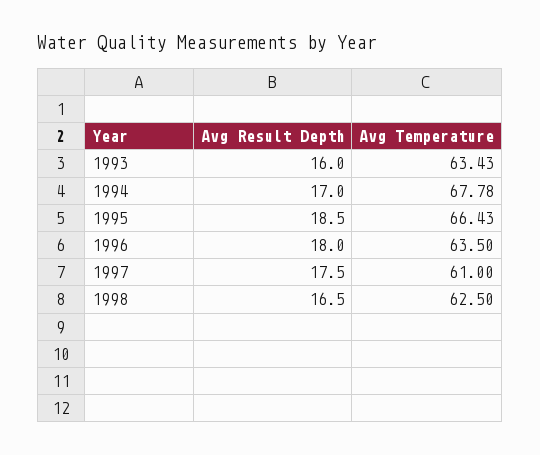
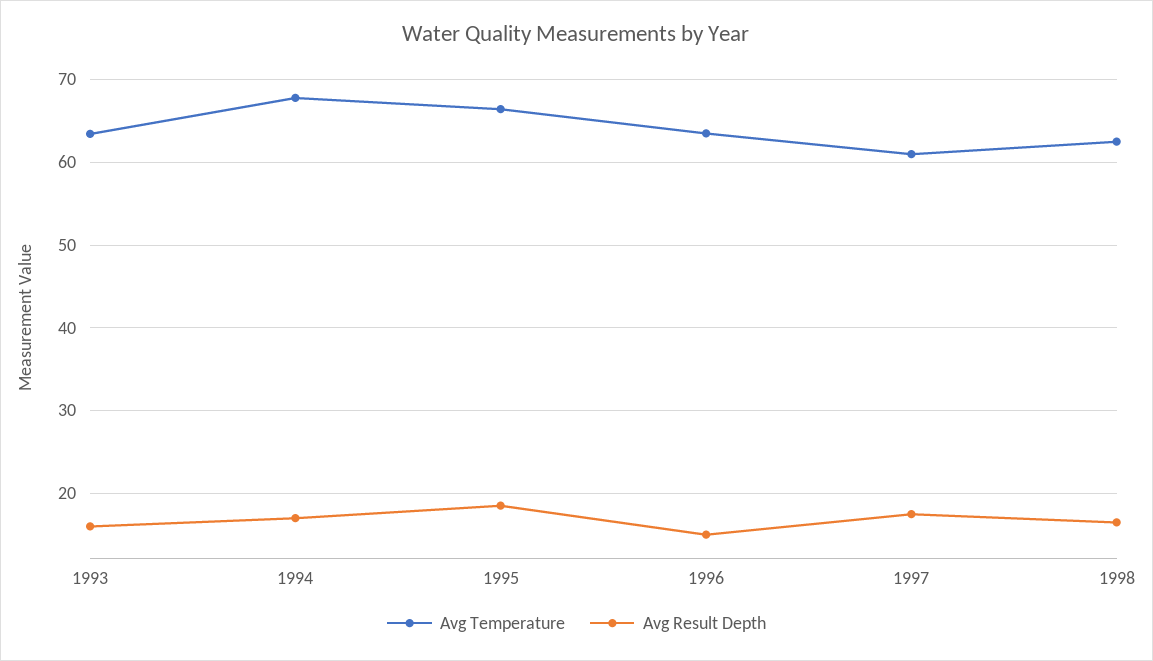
  {
    "Avg Result Depth": {
      "1993": 16,
      "1994": 17,
      "1995": 18.5,
-     "1996": 18,
+     "1996": 15,
      "1997": 17.5,
      "1998": 16.5
    },
    "Avg Temperature": {
      "1993": 63.43,
      "1994": 67.78,
      "1995": 66.43,
      "1996": 63.5,
      "1997": 61,
      "1998": 62.5
    }
  }

